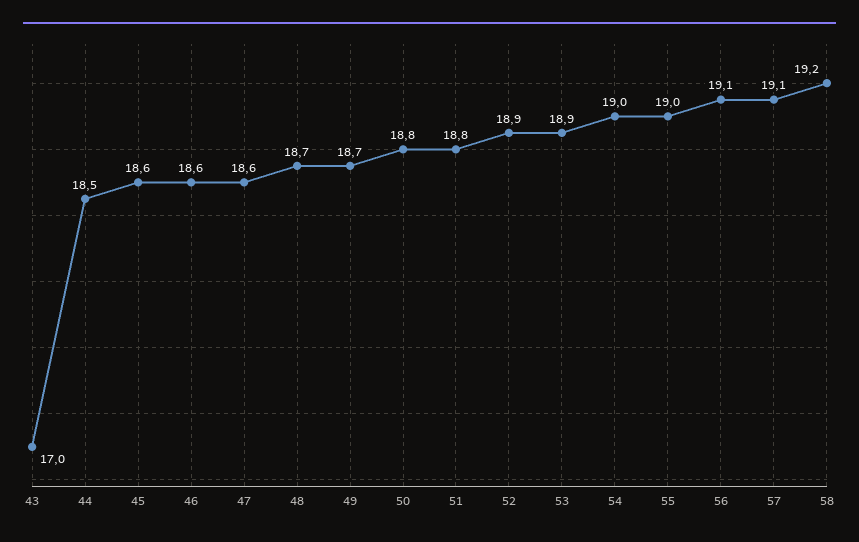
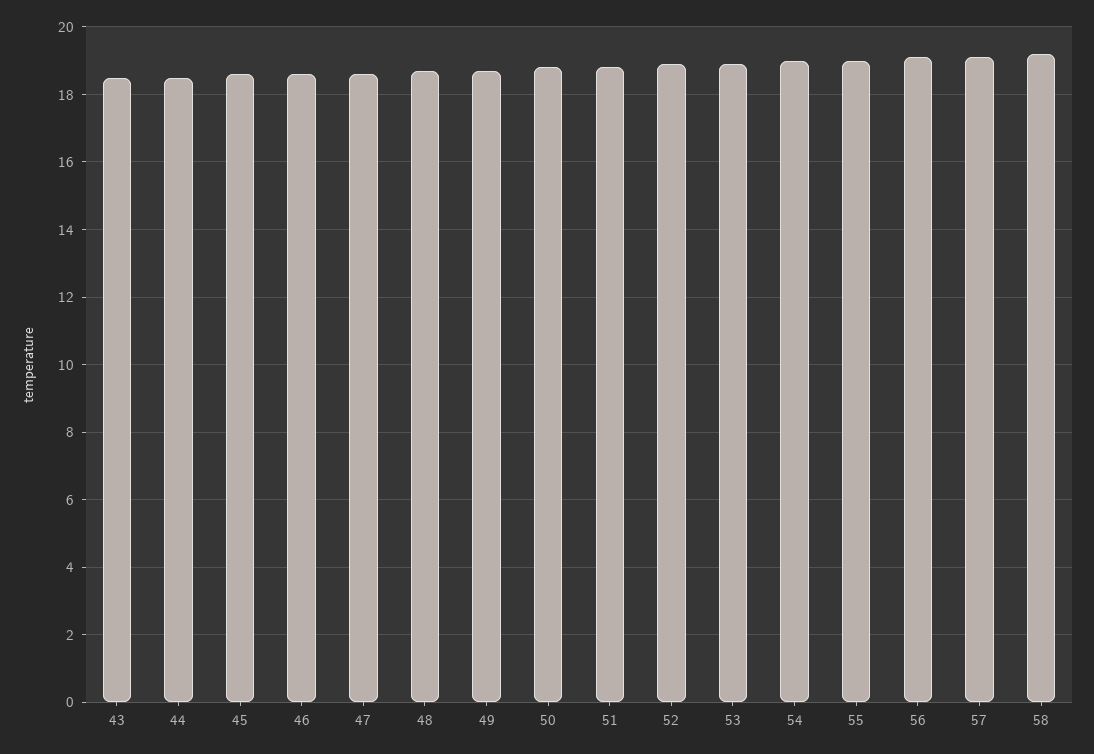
  {
-   "43": 17,
+   "43": 18.5,
    "44": 18.5,
    "45": 18.6,
    "46": 18.6,
    "47": 18.6,
    "48": 18.7,
    "49": 18.7,
    "50": 18.8,
    "51": 18.8,
    "52": 18.9,
    "53": 18.9,
    "54": 19,
    "55": 19,
    "56": 19.1,
    "57": 19.1,
    "58": 19.2
  }

